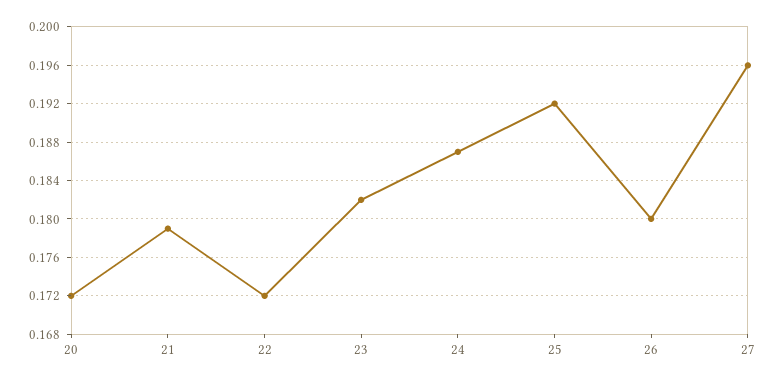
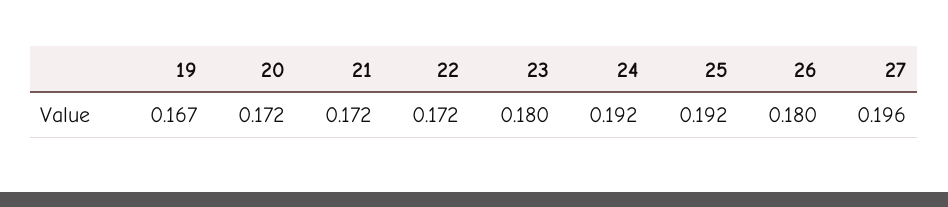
  {
    "20": 0.172,
-   "21": 0.179,
+   "21": 0.172,
    "22": 0.172,
-   "23": 0.182,
+   "23": 0.18,
-   "24": 0.187,
+   "24": 0.192,
    "25": 0.192,
    "26": 0.18,
-   "27": 0.196
+   "27": 0.196,
+   "19": 0.167
  }

